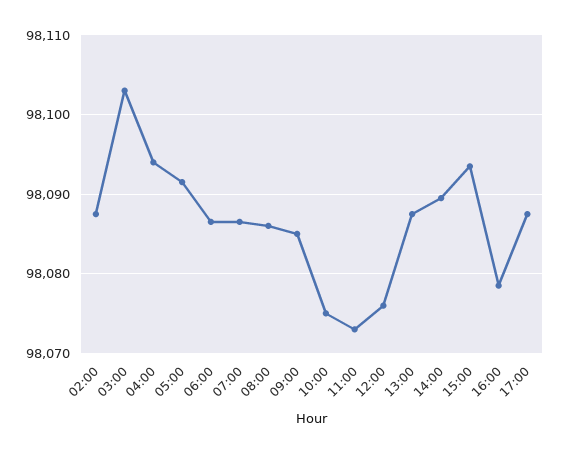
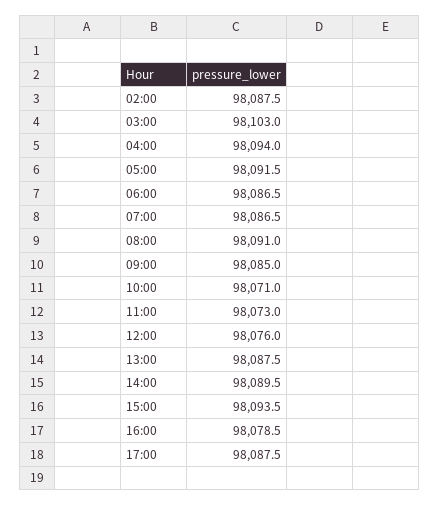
  {
    "02:00": 98087.5,
    "03:00": 98103,
    "04:00": 98094,
    "05:00": 98091.5,
    "06:00": 98086.5,
    "07:00": 98086.5,
-   "08:00": 98086,
+   "08:00": 98091,
    "09:00": 98085,
-   "10:00": 98075,
+   "10:00": 98071,
    "11:00": 98073,
    "12:00": 98076,
    "13:00": 98087.5,
    "14:00": 98089.5,
    "15:00": 98093.5,
    "16:00": 98078.5,
    "17:00": 98087.5
  }

